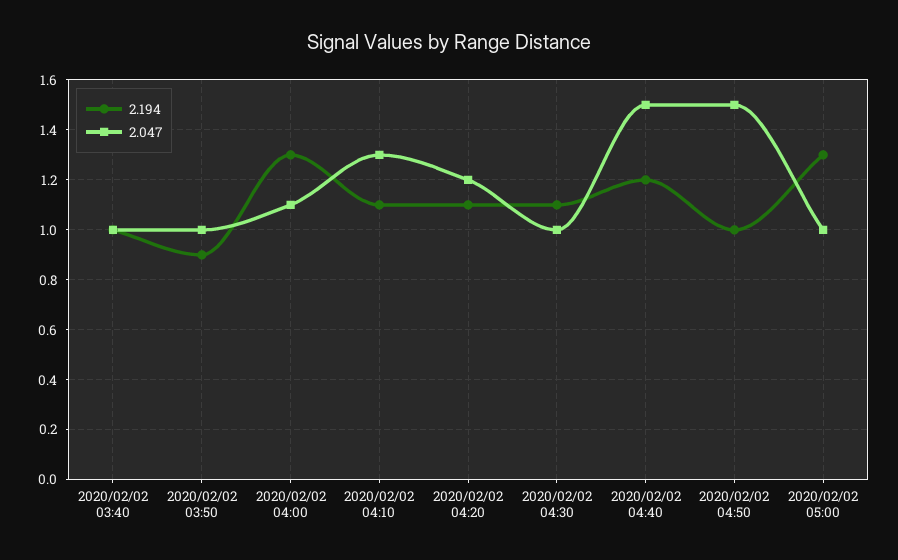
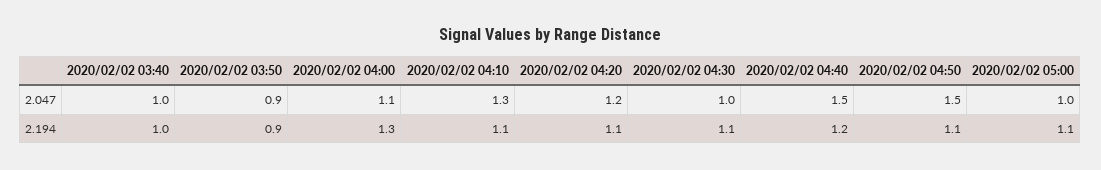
  {
    "2.194": {
      "2020/02/02 03:40": 1,
      "2020/02/02 03:50": 0.9,
      "2020/02/02 04:00": 1.3,
      "2020/02/02 04:10": 1.1,
      "2020/02/02 04:20": 1.1,
      "2020/02/02 04:30": 1.1,
      "2020/02/02 04:40": 1.2,
-     "2020/02/02 04:50": 1,
+     "2020/02/02 04:50": 1.1,
-     "2020/02/02 05:00": 1.3
+     "2020/02/02 05:00": 1.1
    },
    "2.047": {
      "2020/02/02 03:40": 1,
-     "2020/02/02 03:50": 1,
+     "2020/02/02 03:50": 0.9,
      "2020/02/02 04:00": 1.1,
      "2020/02/02 04:10": 1.3,
      "2020/02/02 04:20": 1.2,
      "2020/02/02 04:30": 1,
      "2020/02/02 04:40": 1.5,
      "2020/02/02 04:50": 1.5,
      "2020/02/02 05:00": 1
    }
  }

